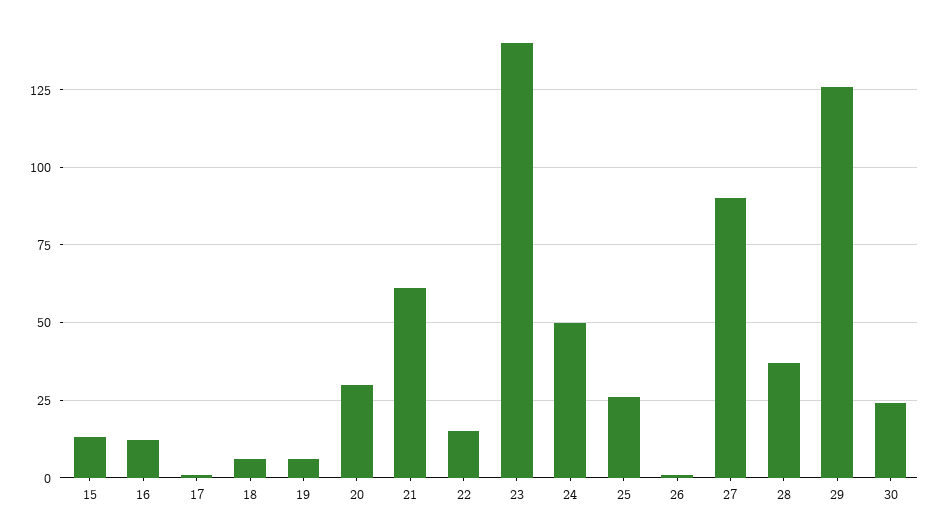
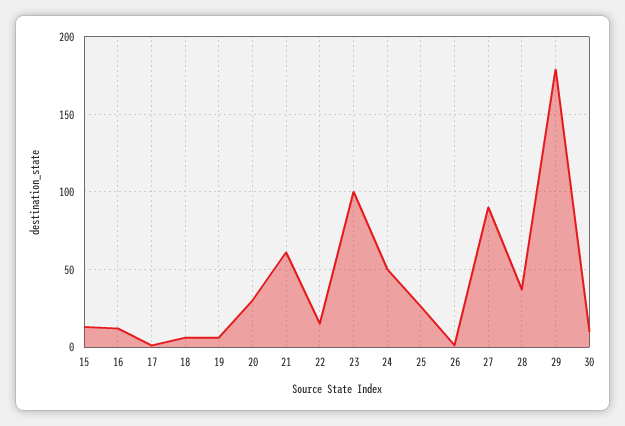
  {
    "15": 15,
    "16": 10,
    "17": 0,
    "18": 5,
    "19": 5,
    "20": 30,
    "21": 60,
    "22": 15,
-   "23": 140,
+   "23": 100,
    "24": 50,
    "25": 25,
    "26": 0,
    "27": 90,
    "28": 35,
-   "29": 125,
+   "29": 180,
-   "30": 25
+   "30": 10
  }

